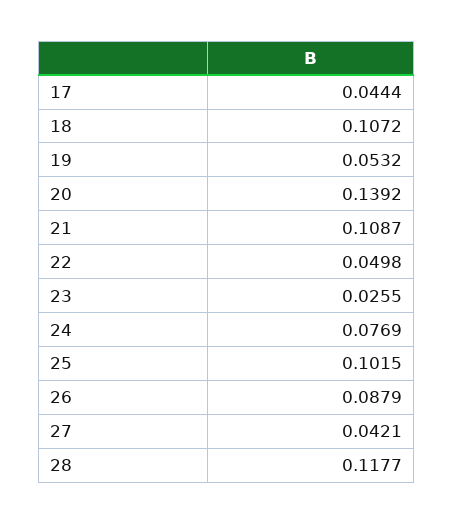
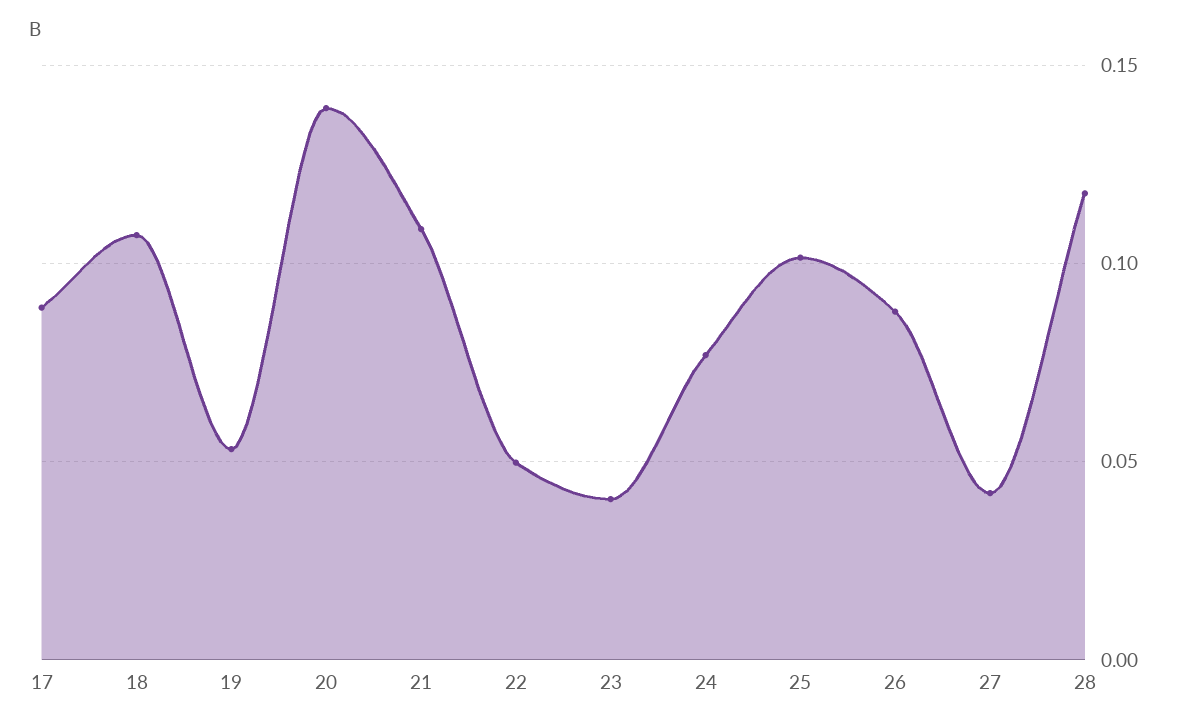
  {
-   "17": 0.0444,
+   "17": 0.09,
    "18": 0.1072,
    "19": 0.0532,
    "20": 0.1392,
    "21": 0.1087,
    "22": 0.0498,
-   "23": 0.0255,
+   "23": 0.04,
    "24": 0.0769,
    "25": 0.1015,
    "26": 0.0879,
    "27": 0.0421,
    "28": 0.1177
  }

